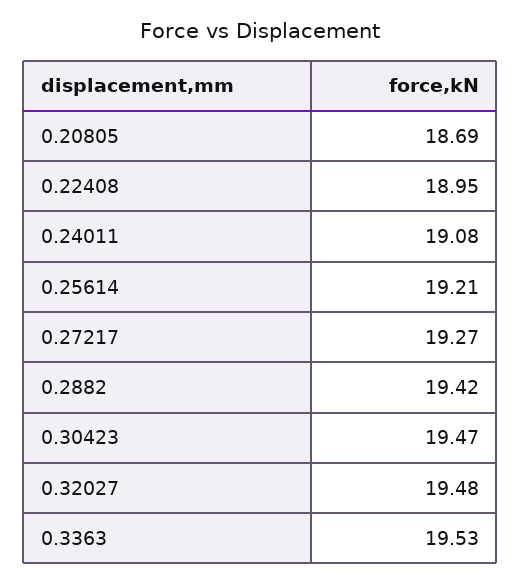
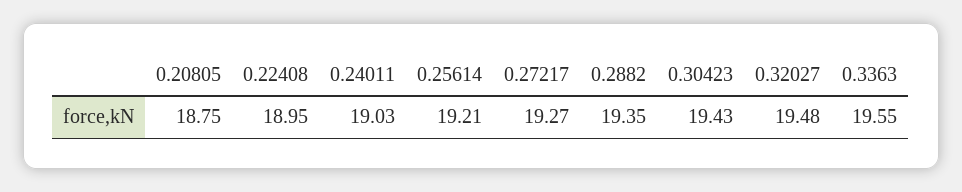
  {
-   "0.20805": 18.69,
+   "0.20805": 18.75,
    "0.22408": 18.95,
-   "0.24011": 19.08,
+   "0.24011": 19.03,
    "0.25614": 19.21,
    "0.27217": 19.27,
-   "0.2882": 19.42,
+   "0.2882": 19.35,
-   "0.30423": 19.47,
+   "0.30423": 19.43,
    "0.32027": 19.48,
-   "0.3363": 19.53
+   "0.3363": 19.55
  }

